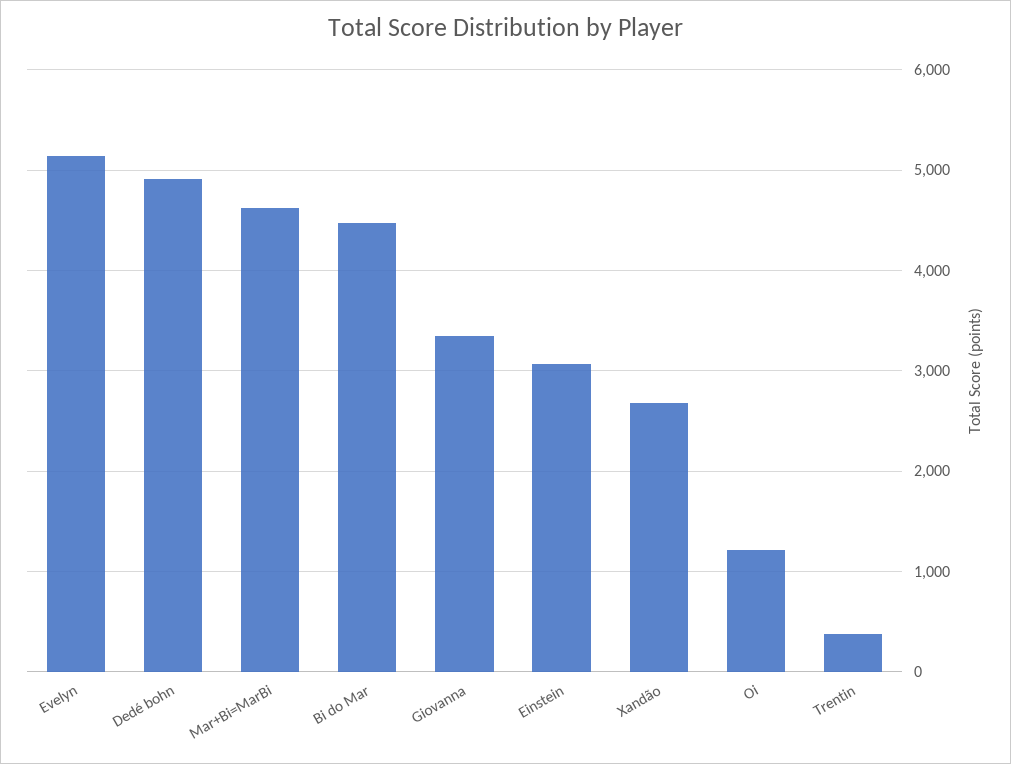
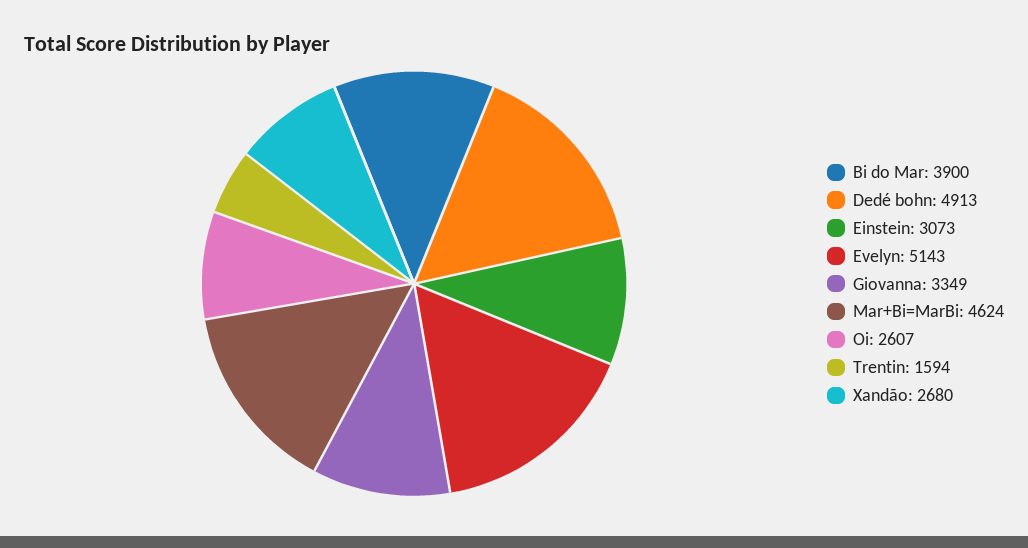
  {
    "Evelyn": 5143,
    "Dedé bohn": 4913,
    "Mar+Bi=MarBi": 4624,
-   "Bi do Mar": 4500,
+   "Bi do Mar": 3900,
    "Giovanna": 3349,
    "Einstein": 3073,
    "Xandão": 2680,
-   "Oi": 1200,
+   "Oi": 2607,
-   "Trentin": 400
+   "Trentin": 1594
  }

